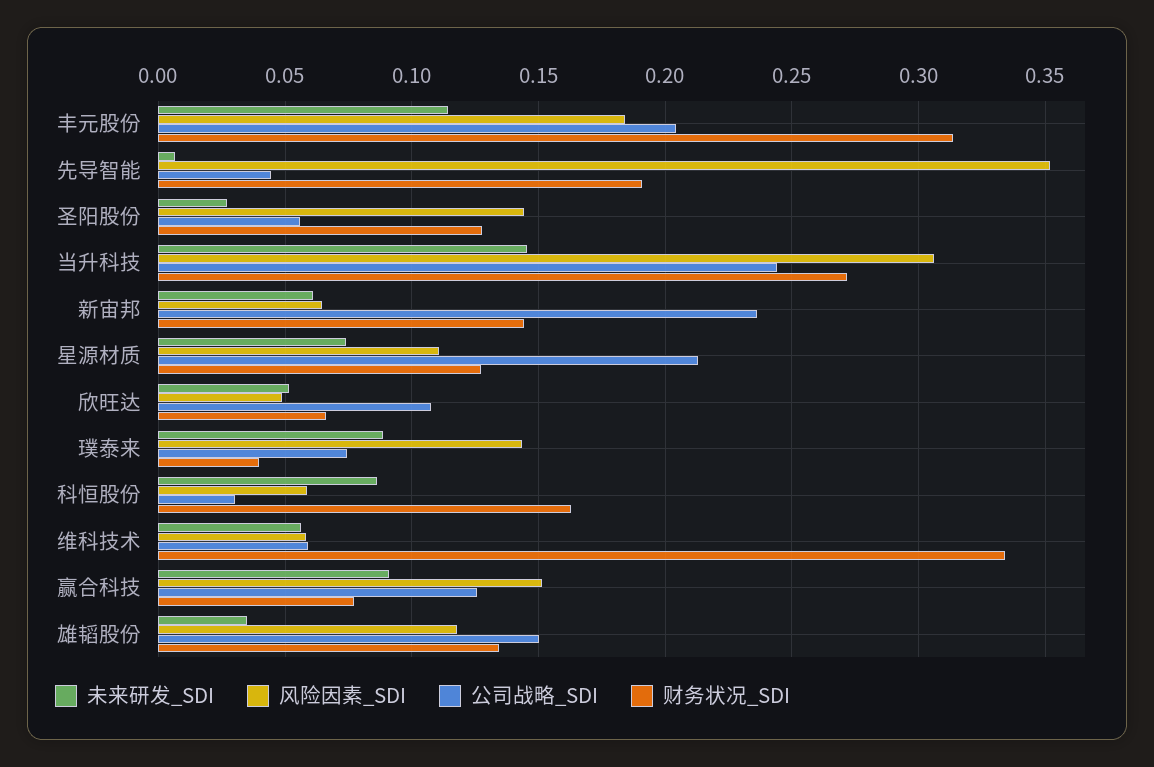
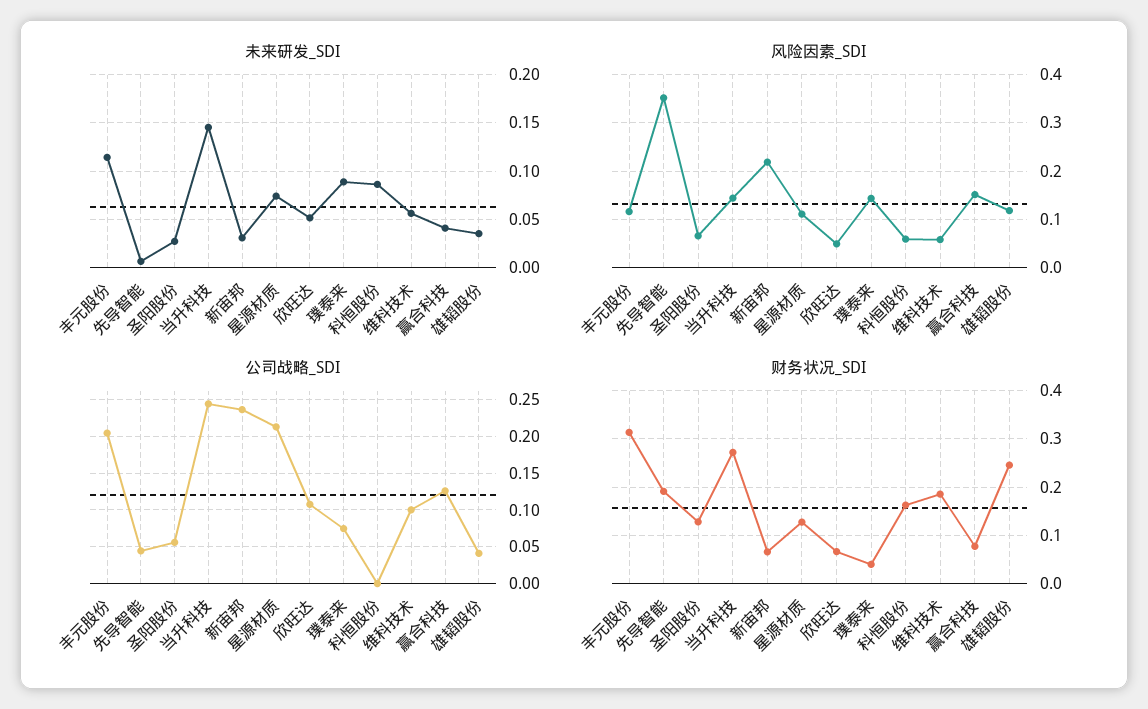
  {
    "未来研发_SDI": {
      "丰元股份": 0.115,
      "先导智能": 0.005,
      "圣阳股份": 0.025,
      "当升科技": 0.145,
-     "新宙邦": 0.06,
+     "新宙邦": 0.03,
      "星源材质": 0.075,
      "欣旺达": 0.05,
      "璞泰来": 0.09,
      "科恒股份": 0.085,
      "维科技术": 0.055,
-     "赢合科技": 0.09,
+     "赢合科技": 0.04,
      "雄韬股份": 0.035
    },
    "风险因素_SDI": {
-     "丰元股份": 0.185,
+     "丰元股份": 0.12,
      "先导智能": 0.35,
-     "圣阳股份": 0.145,
+     "圣阳股份": 0.06,
-     "当升科技": 0.305,
+     "当升科技": 0.14,
-     "新宙邦": 0.065,
+     "新宙邦": 0.22,
      "星源材质": 0.11,
      "欣旺达": 0.05,
      "璞泰来": 0.145,
      "科恒股份": 0.06,
      "维科技术": 0.06,
      "赢合科技": 0.15,
      "雄韬股份": 0.12
    },
    "公司战略_SDI": {
      "丰元股份": 0.205,
      "先导智能": 0.045,
      "圣阳股份": 0.055,
      "当升科技": 0.245,
      "新宙邦": 0.235,
      "星源材质": 0.215,
      "欣旺达": 0.11,
      "璞泰来": 0.075,
-     "科恒股份": 0.03,
+     "科恒股份": 0,
-     "维科技术": 0.06,
+     "维科技术": 0.1,
      "赢合科技": 0.125,
-     "雄韬股份": 0.15
+     "雄韬股份": 0.04
    },
    "财务状况_SDI": {
      "丰元股份": 0.315,
      "先导智能": 0.19,
      "圣阳股份": 0.13,
      "当升科技": 0.27,
-     "新宙邦": 0.145,
+     "新宙邦": 0.06,
      "星源材质": 0.13,
      "欣旺达": 0.065,
      "璞泰来": 0.04,
      "科恒股份": 0.165,
-     "维科技术": 0.335,
+     "维科技术": 0.18,
      "赢合科技": 0.075,
-     "雄韬股份": 0.135
+     "雄韬股份": 0.24
    }
  }

